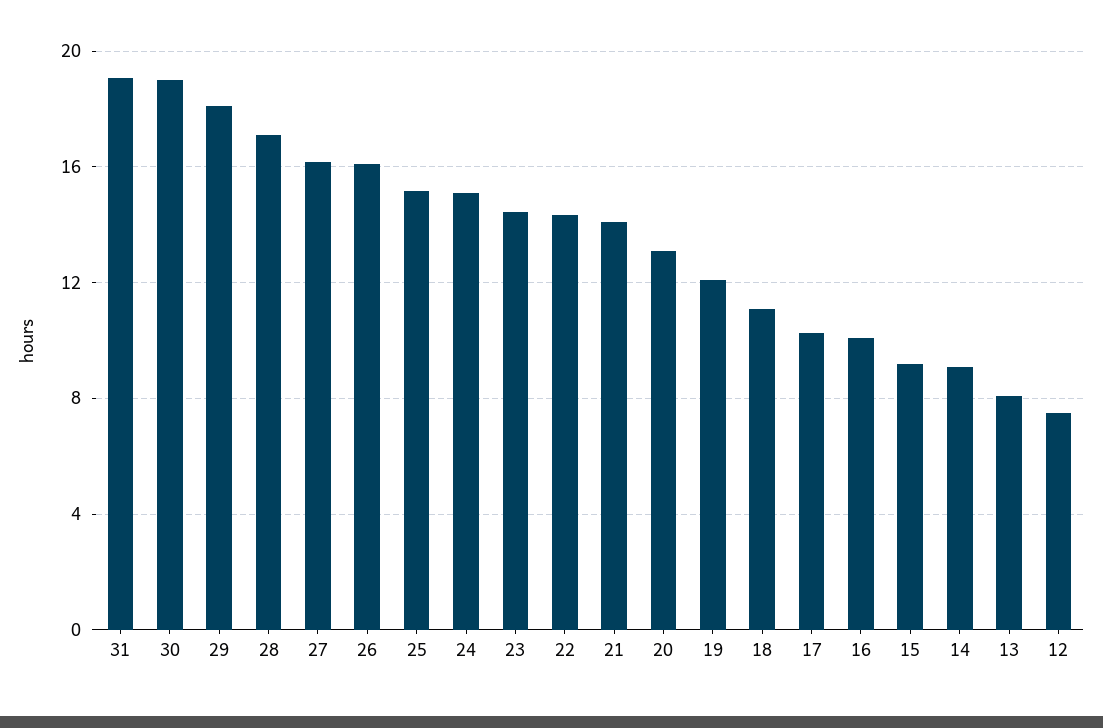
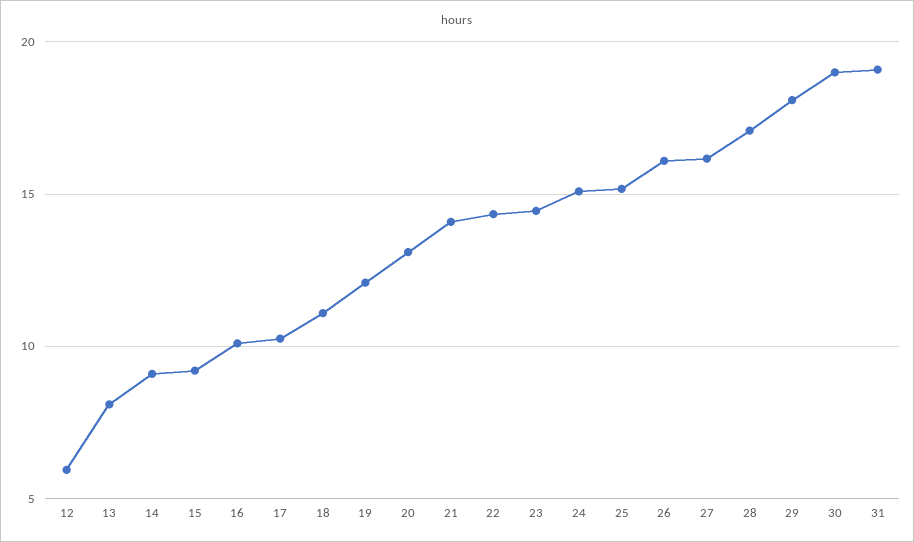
  {
    "31": 19,
    "30": 19,
    "29": 18,
    "28": 17,
    "27": 16,
    "26": 16,
    "25": 15,
    "24": 15,
    "23": 14.5,
    "22": 14.5,
    "21": 14,
    "20": 13,
    "19": 12,
    "18": 11,
    "17": 10.5,
    "16": 10,
    "15": 9,
    "14": 9,
    "13": 8,
-   "12": 7.5
+   "12": 6
  }

